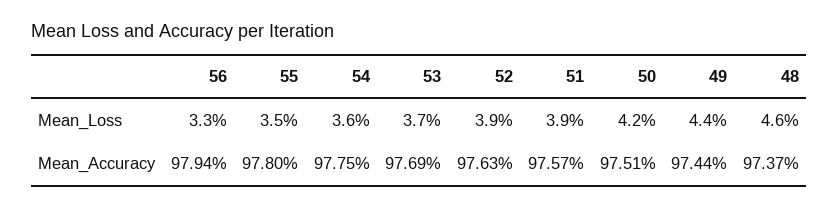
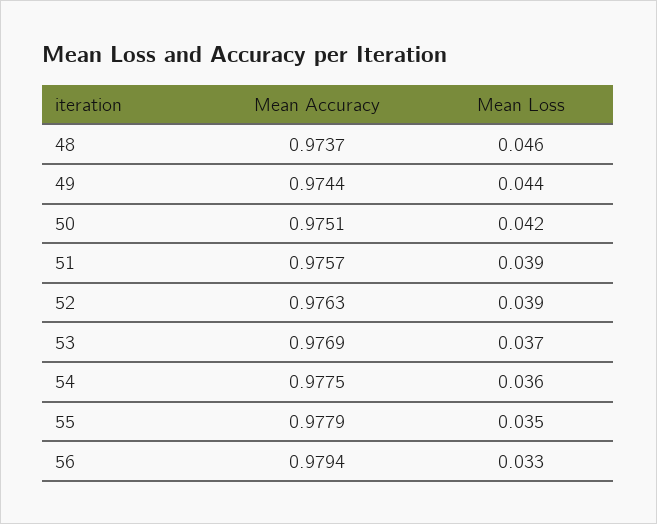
  {
    "56": {
      "Mean_Loss": 0.033,
      "Mean_Accuracy": 0.9794
    },
    "55": {
      "Mean_Loss": 0.035,
-     "Mean_Accuracy": 0.978
+     "Mean_Accuracy": 0.9779
    },
    "54": {
      "Mean_Loss": 0.036,
      "Mean_Accuracy": 0.9775
    },
    "53": {
      "Mean_Loss": 0.037,
      "Mean_Accuracy": 0.9769
    },
    "52": {
      "Mean_Loss": 0.039,
      "Mean_Accuracy": 0.9763
    },
    "51": {
      "Mean_Loss": 0.039,
      "Mean_Accuracy": 0.9757
    },
    "50": {
      "Mean_Loss": 0.042,
      "Mean_Accuracy": 0.9751
    },
    "49": {
      "Mean_Loss": 0.044,
      "Mean_Accuracy": 0.9744
    },
    "48": {
      "Mean_Loss": 0.046,
      "Mean_Accuracy": 0.9737
    }
  }

